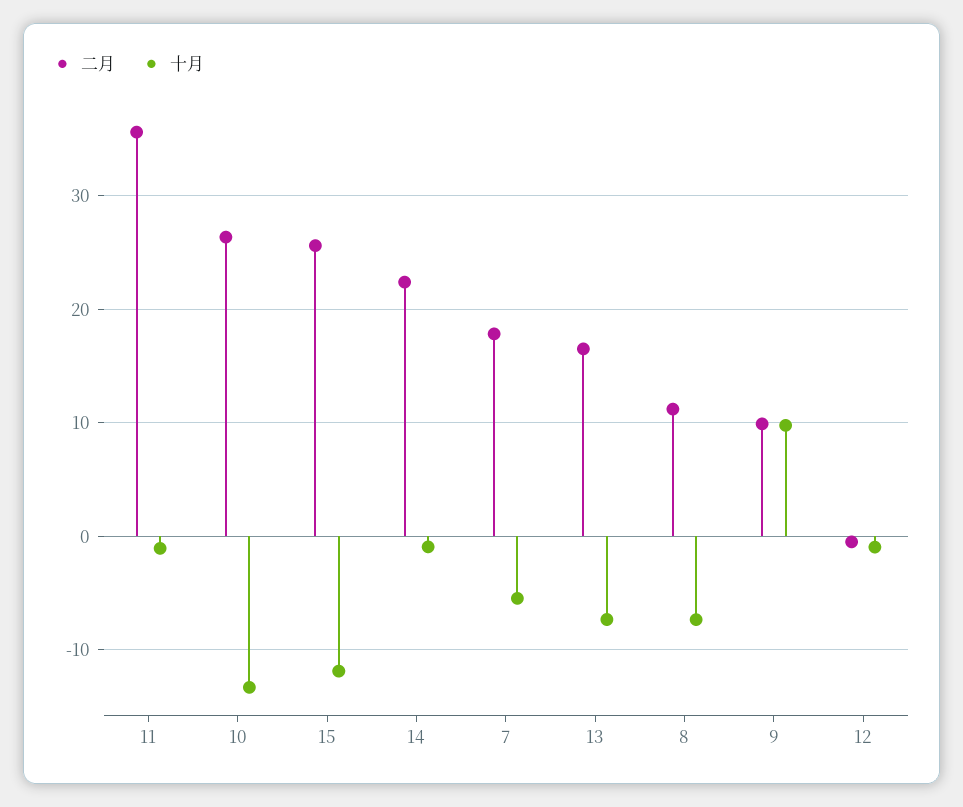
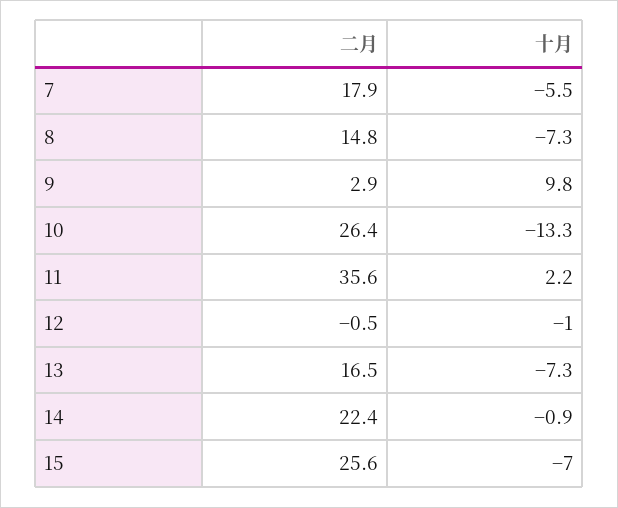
  {
    "二月": {
      "11": 35.6,
      "10": 26.4,
      "15": 25.6,
      "14": 22.4,
      "7": 17.9,
      "13": 16.5,
-     "8": 11,
+     "8": 14.8,
-     "9": 10,
+     "9": 2.9,
      "12": -0.5
    },
    "十月": {
-     "11": -1,
+     "11": 2.2,
      "10": -13.3,
-     "15": -12,
+     "15": -7,
      "14": -0.9,
      "7": -5.5,
      "13": -7.3,
      "8": -7.3,
      "9": 9.8,
      "12": -1
    }
  }

